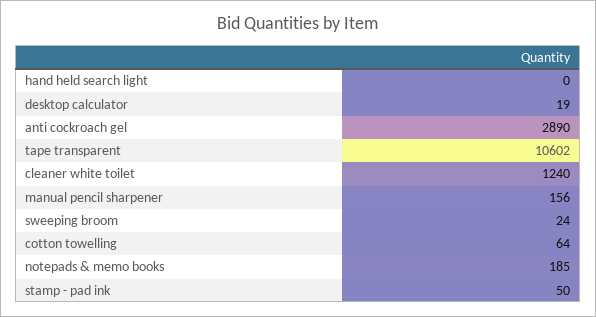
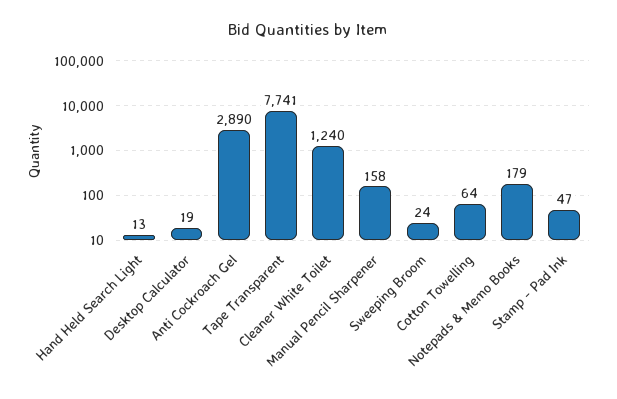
  {
-   "hand held search light": 0,
+   "hand held search light": 13,
    "desktop calculator": 19,
    "anti cockroach gel": 2890,
-   "tape transparent": 10602,
+   "tape transparent": 7741,
    "cleaner white toilet": 1240,
-   "manual pencil sharpener": 156,
+   "manual pencil sharpener": 158,
    "sweeping broom": 24,
    "cotton towelling": 64,
-   "notepads & memo books": 185,
+   "notepads & memo books": 179,
-   "stamp - pad ink": 50
+   "stamp - pad ink": 47
  }

